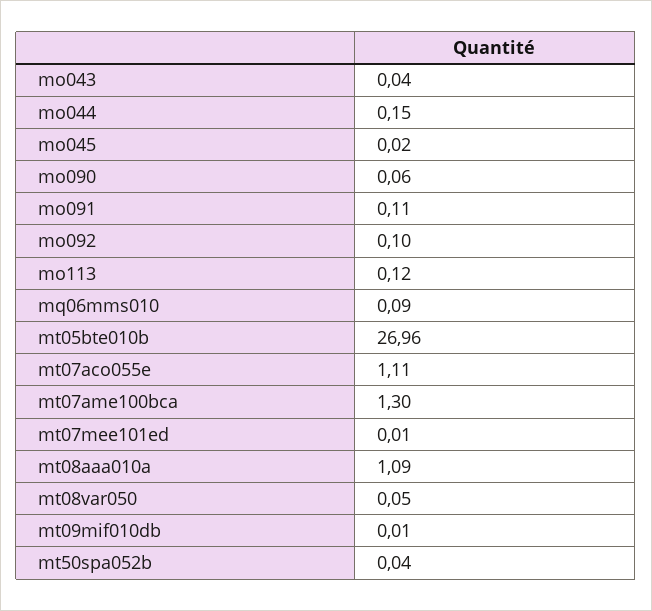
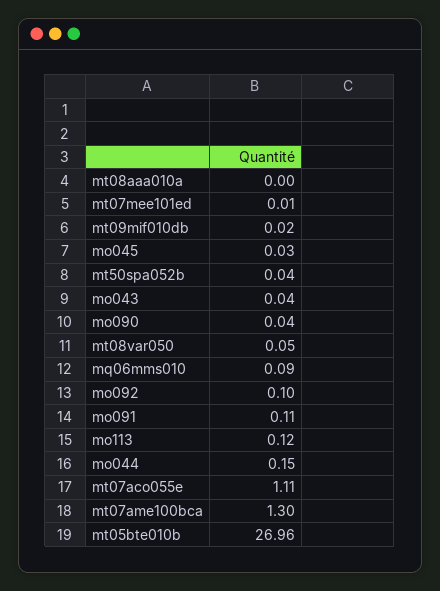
  {
    "mo043": 0.04,
    "mo044": 0.15,
-   "mo045": 0.02,
+   "mo045": 0.03,
-   "mo090": 0.06,
+   "mo090": 0.04,
    "mo091": 0.11,
    "mo092": 0.1,
    "mo113": 0.12,
    "mq06mms010": 0.09,
    "mt05bte010b": 26.96,
    "mt07aco055e": 1.11,
    "mt07ame100bca": 1.3,
    "mt07mee101ed": 0.01,
-   "mt08aaa010a": 1.09,
+   "mt08aaa010a": 0,
    "mt08var050": 0.05,
-   "mt09mif010db": 0.01,
+   "mt09mif010db": 0.02,
    "mt50spa052b": 0.04
  }

